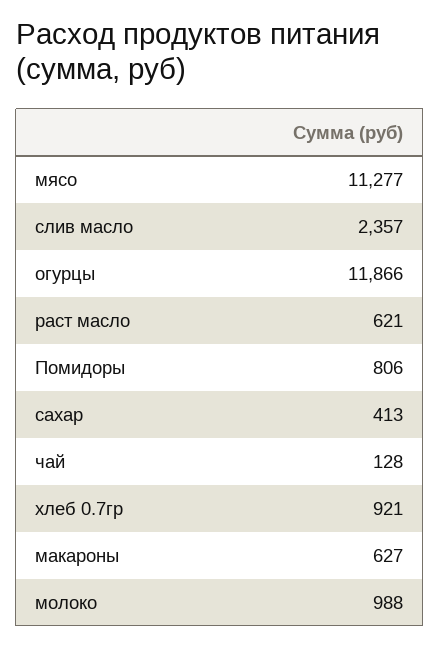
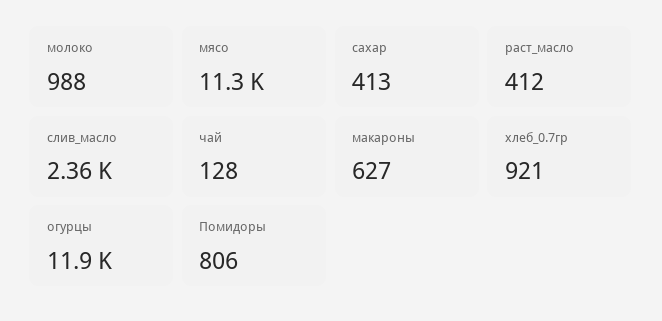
  {
    "мясо": 11277,
    "слив масло": 2357,
    "огурцы": 11866,
-   "раст масло": 621,
+   "раст масло": 412,
    "Помидоры": 806,
    "сахар": 413,
    "чай": 128,
    "хлеб 0.7гр": 921,
    "макароны": 627,
    "молоко": 988
  }

